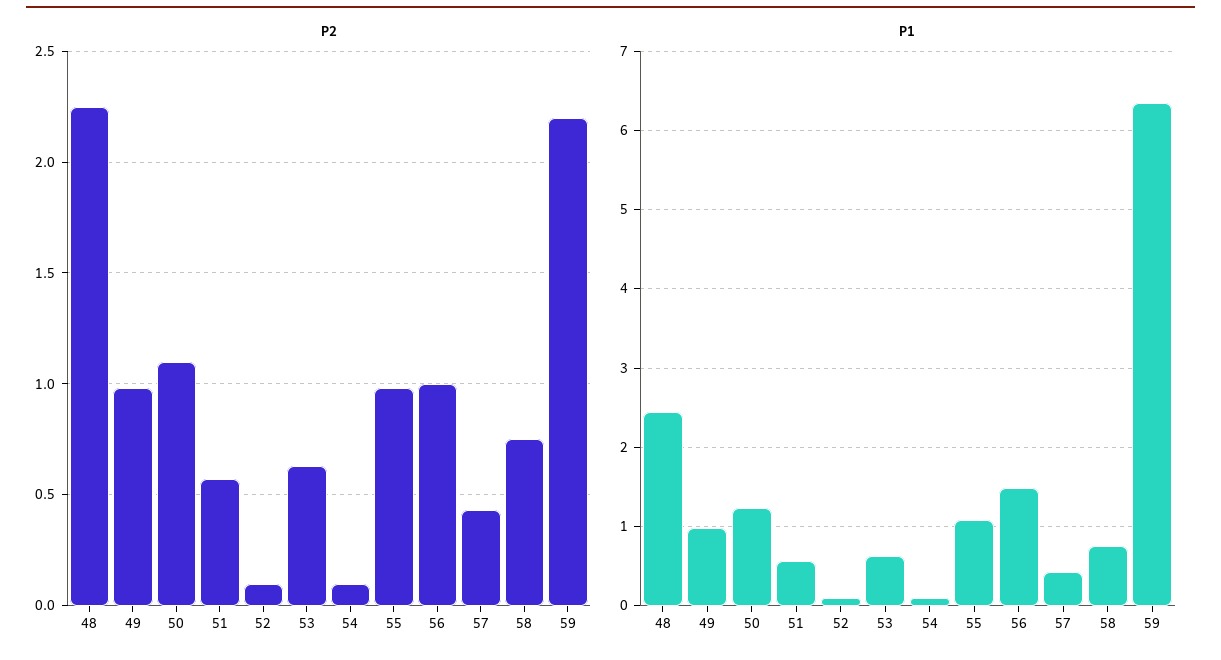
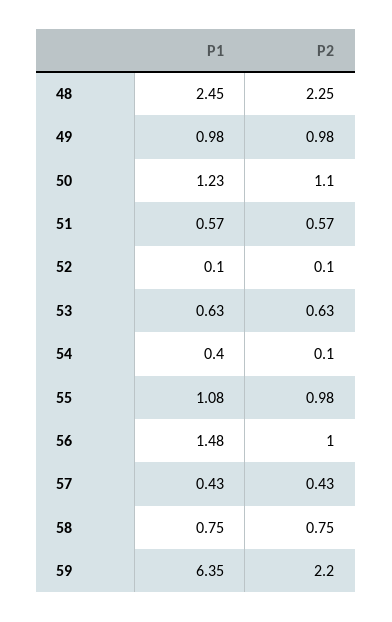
  {
    "P2": {
      "48": 2.25,
      "49": 0.98,
      "50": 1.1,
      "51": 0.57,
      "52": 0.1,
      "53": 0.63,
      "54": 0.1,
      "55": 0.98,
      "56": 1,
      "57": 0.43,
      "58": 0.75,
      "59": 2.2
    },
    "P1": {
      "48": 2.45,
      "49": 0.98,
      "50": 1.23,
      "51": 0.57,
      "52": 0.1,
      "53": 0.63,
-     "54": 0.1,
+     "54": 0.4,
      "55": 1.08,
      "56": 1.48,
      "57": 0.43,
      "58": 0.75,
      "59": 6.35
    }
  }

